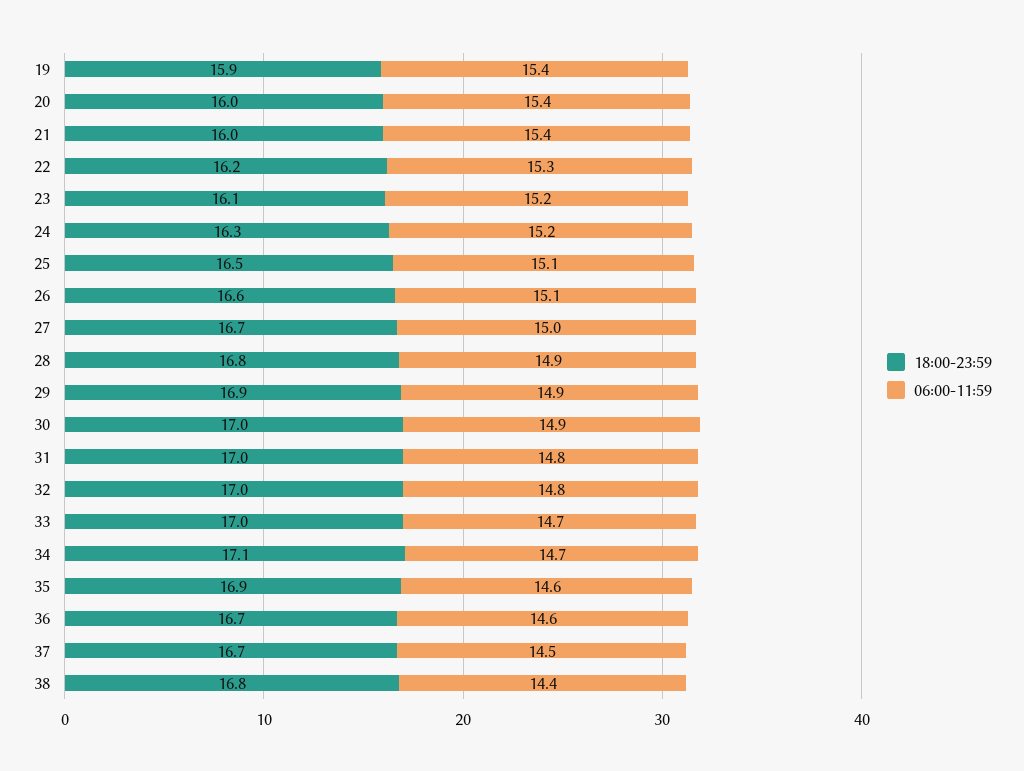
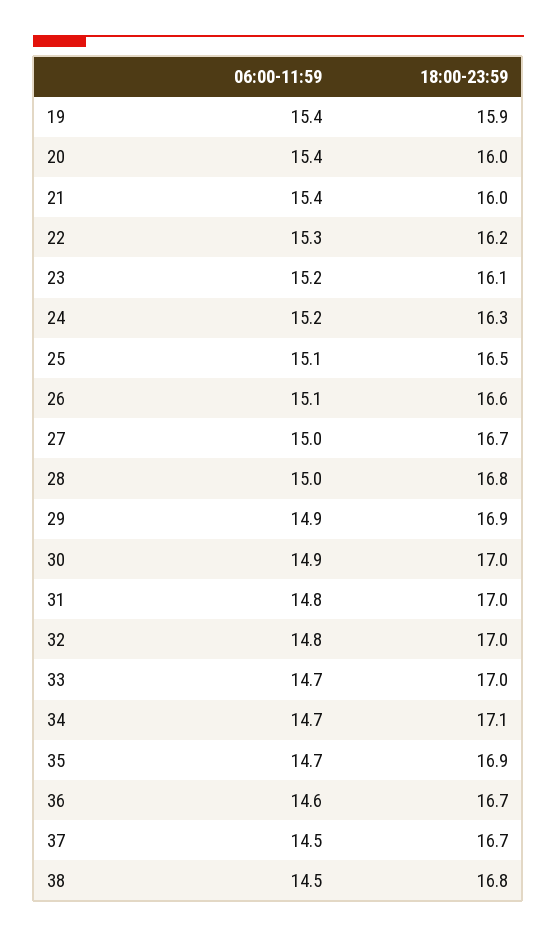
  {
    "18:00-23:59": {
      "19": 15.9,
      "20": 16,
      "21": 16,
      "22": 16.2,
      "23": 16.1,
      "24": 16.3,
      "25": 16.5,
      "26": 16.6,
      "27": 16.7,
      "28": 16.8,
      "29": 16.9,
      "30": 17,
      "31": 17,
      "32": 17,
      "33": 17,
      "34": 17.1,
      "35": 16.9,
      "36": 16.7,
      "37": 16.7,
      "38": 16.8
    },
    "06:00-11:59": {
      "19": 15.4,
      "20": 15.4,
      "21": 15.4,
      "22": 15.3,
      "23": 15.2,
      "24": 15.2,
      "25": 15.1,
      "26": 15.1,
      "27": 15,
-     "28": 14.9,
+     "28": 15,
      "29": 14.9,
      "30": 14.9,
      "31": 14.8,
      "32": 14.8,
      "33": 14.7,
      "34": 14.7,
-     "35": 14.6,
+     "35": 14.7,
      "36": 14.6,
      "37": 14.5,
-     "38": 14.4
+     "38": 14.5
    }
  }

